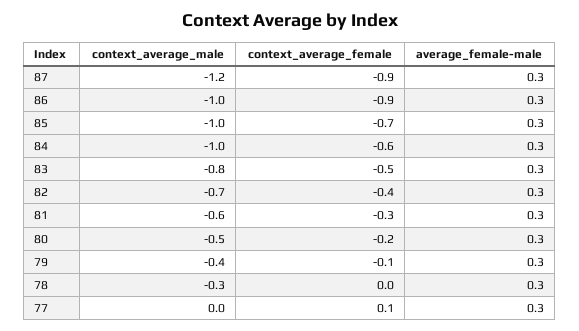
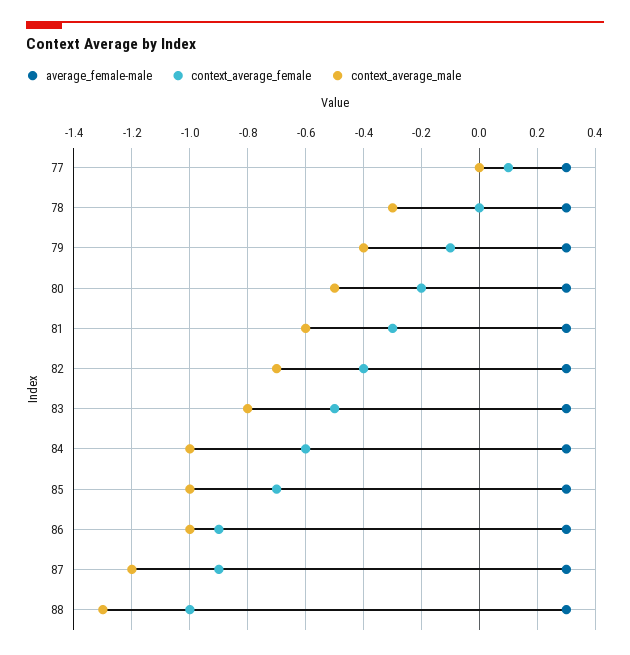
  {
    "context_average_male": {
      "87": -1.2,
      "86": -1,
      "85": -1,
      "84": -1,
      "83": -0.8,
      "82": -0.7,
      "81": -0.6,
      "80": -0.5,
      "79": -0.4,
      "78": -0.3,
-     "77": 0
+     "77": 0,
+     "88": -1.3
    },
    "context_average_female": {
      "87": -0.9,
      "86": -0.9,
      "85": -0.7,
      "84": -0.6,
      "83": -0.5,
      "82": -0.4,
      "81": -0.3,
      "80": -0.2,
      "79": -0.1,
      "78": 0,
-     "77": 0.1
+     "77": 0.1,
+     "88": -1
    },
    "average_female-male": {
      "87": 0.3,
      "86": 0.3,
      "85": 0.3,
      "84": 0.3,
      "83": 0.3,
      "82": 0.3,
      "81": 0.3,
      "80": 0.3,
      "79": 0.3,
      "78": 0.3,
-     "77": 0.3
+     "77": 0.3,
+     "88": 0.3
    }
  }

